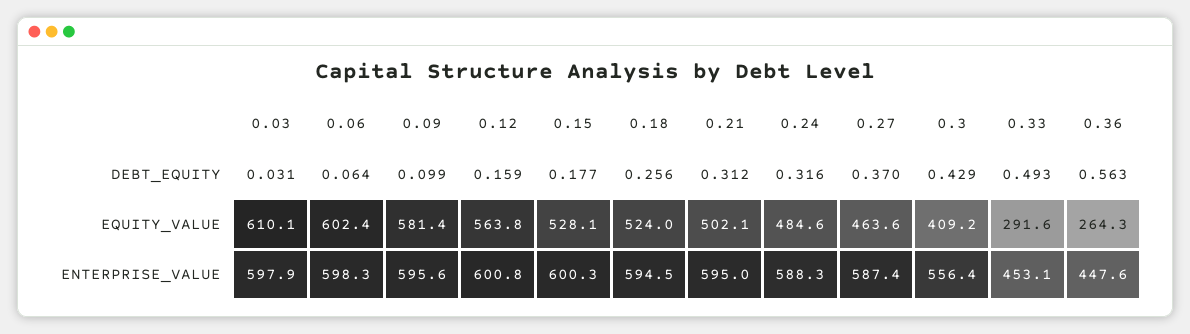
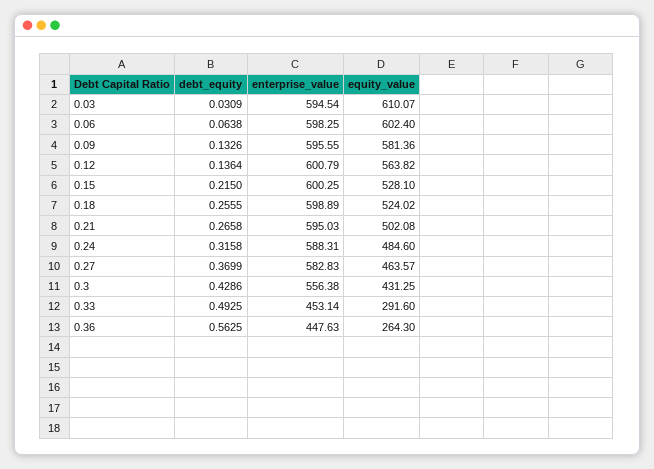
  {
    "0.03": {
      "DEBT_EQUITY": 0.0309,
      "EQUITY_VALUE": 610.07,
-     "ENTERPRISE_VALUE": 597.9
+     "ENTERPRISE_VALUE": 594.54
    },
    "0.06": {
      "DEBT_EQUITY": 0.0638,
      "EQUITY_VALUE": 602.4,
      "ENTERPRISE_VALUE": 598.25
    },
    "0.09": {
-     "DEBT_EQUITY": 0.099,
+     "DEBT_EQUITY": 0.1326,
      "EQUITY_VALUE": 581.36,
      "ENTERPRISE_VALUE": 595.55
    },
    "0.12": {
-     "DEBT_EQUITY": 0.159,
+     "DEBT_EQUITY": 0.1364,
      "EQUITY_VALUE": 563.82,
      "ENTERPRISE_VALUE": 600.79
    },
    "0.15": {
-     "DEBT_EQUITY": 0.177,
+     "DEBT_EQUITY": 0.215,
      "EQUITY_VALUE": 528.1,
      "ENTERPRISE_VALUE": 600.25
    },
    "0.18": {
      "DEBT_EQUITY": 0.2555,
      "EQUITY_VALUE": 524.02,
-     "ENTERPRISE_VALUE": 594.5
+     "ENTERPRISE_VALUE": 598.89
    },
    "0.21": {
-     "DEBT_EQUITY": 0.312,
+     "DEBT_EQUITY": 0.2658,
      "EQUITY_VALUE": 502.08,
      "ENTERPRISE_VALUE": 595.03
    },
    "0.24": {
      "DEBT_EQUITY": 0.3158,
      "EQUITY_VALUE": 484.6,
      "ENTERPRISE_VALUE": 588.31
    },
    "0.27": {
      "DEBT_EQUITY": 0.3699,
      "EQUITY_VALUE": 463.57,
-     "ENTERPRISE_VALUE": 587.4
+     "ENTERPRISE_VALUE": 582.83
    },
    "0.3": {
      "DEBT_EQUITY": 0.4286,
-     "EQUITY_VALUE": 409.2,
+     "EQUITY_VALUE": 431.25,
      "ENTERPRISE_VALUE": 556.38
    },
    "0.33": {
      "DEBT_EQUITY": 0.4925,
      "EQUITY_VALUE": 291.6,
      "ENTERPRISE_VALUE": 453.14
    },
    "0.36": {
      "DEBT_EQUITY": 0.5625,
      "EQUITY_VALUE": 264.3,
      "ENTERPRISE_VALUE": 447.63
    }
  }

